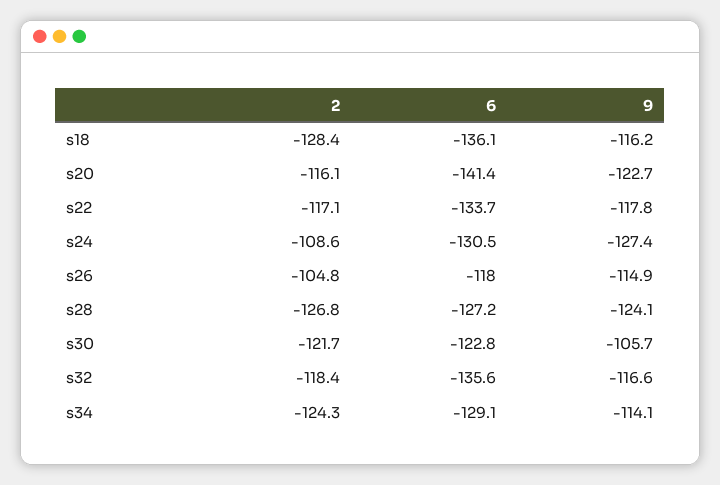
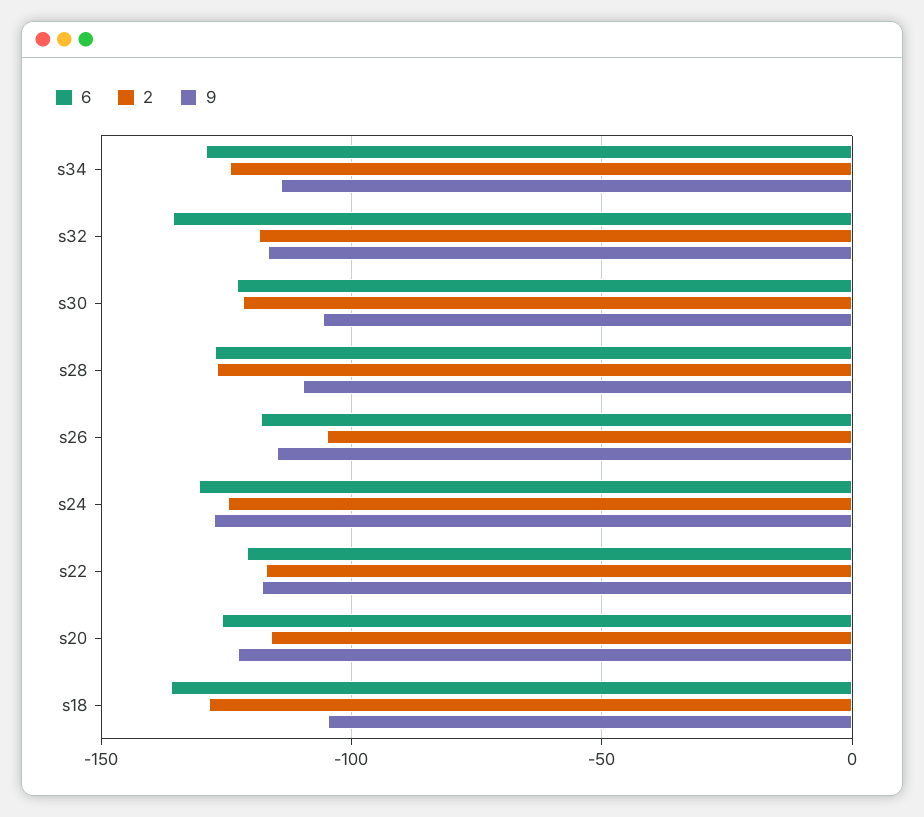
  {
    "2": {
      "s18": -128.4,
      "s20": -116.1,
      "s22": -117.1,
-     "s24": -108.6,
+     "s24": -125,
      "s26": -104.8,
      "s28": -126.8,
      "s30": -121.7,
      "s32": -118.4,
      "s34": -124.3
    },
    "6": {
      "s18": -136.1,
-     "s20": -141.4,
+     "s20": -125,
-     "s22": -133.7,
+     "s22": -120,
      "s24": -130.5,
      "s26": -118,
      "s28": -127.2,
      "s30": -122.8,
      "s32": -135.6,
      "s34": -129.1
    },
    "9": {
-     "s18": -116.2,
+     "s18": -105,
      "s20": -122.7,
      "s22": -117.8,
      "s24": -127.4,
      "s26": -114.9,
-     "s28": -124.1,
+     "s28": -110,
      "s30": -105.7,
      "s32": -116.6,
      "s34": -114.1
    }
  }

